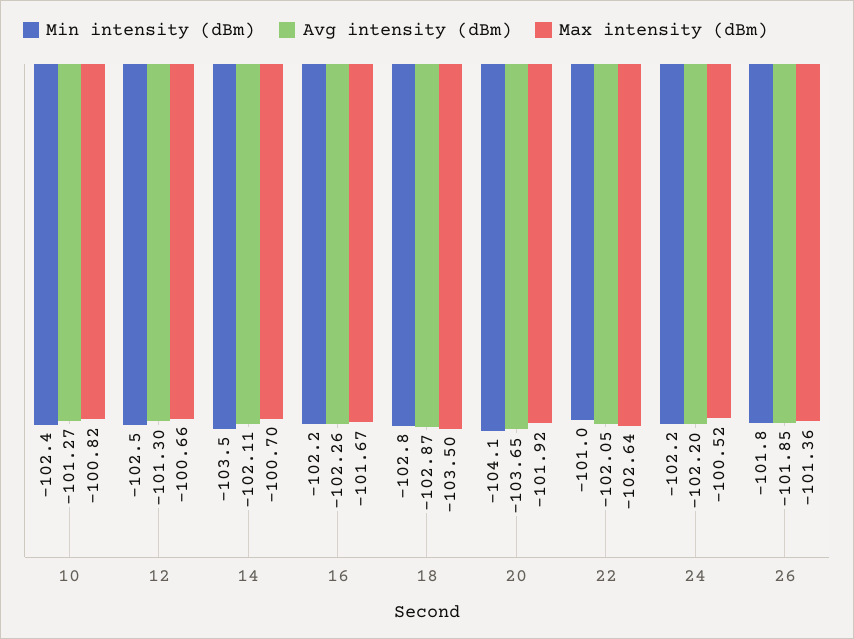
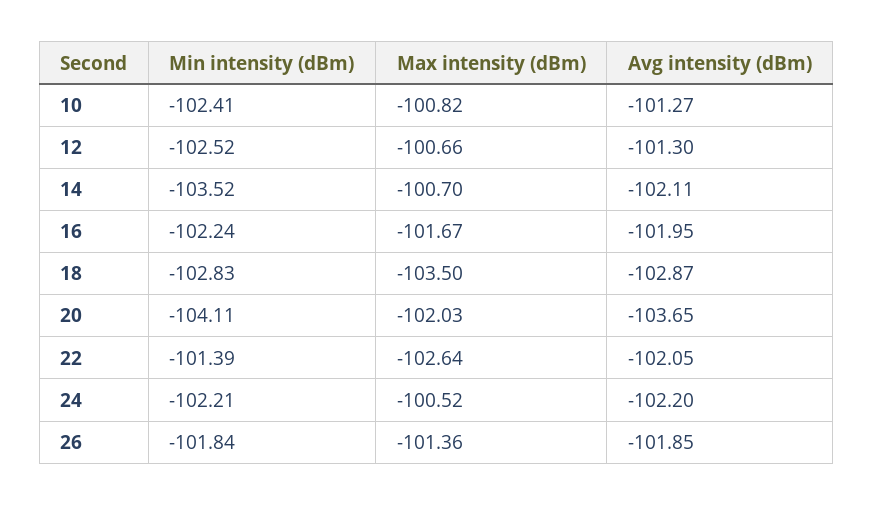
  {
    "Min intensity (dBm)": {
      "10": -102.41,
      "12": -102.52,
      "14": -103.52,
      "16": -102.24,
      "18": -102.83,
      "20": -104.11,
-     "22": -101,
+     "22": -101.39,
      "24": -102.21,
      "26": -101.84
    },
    "Avg intensity (dBm)": {
      "10": -101.27,
      "12": -101.3,
      "14": -102.11,
-     "16": -102.26,
+     "16": -101.95,
      "18": -102.87,
      "20": -103.65,
      "22": -102.05,
      "24": -102.2,
      "26": -101.85
    },
    "Max intensity (dBm)": {
      "10": -100.82,
      "12": -100.66,
      "14": -100.7,
      "16": -101.67,
      "18": -103.5,
-     "20": -101.92,
+     "20": -102.03,
      "22": -102.64,
      "24": -100.52,
      "26": -101.36
    }
  }

